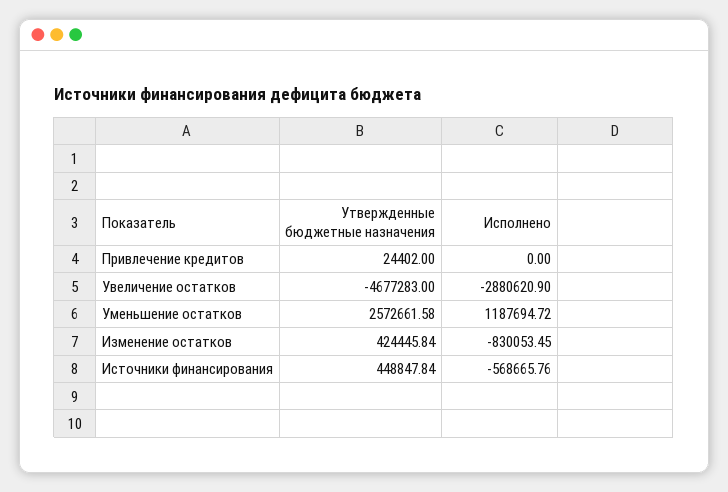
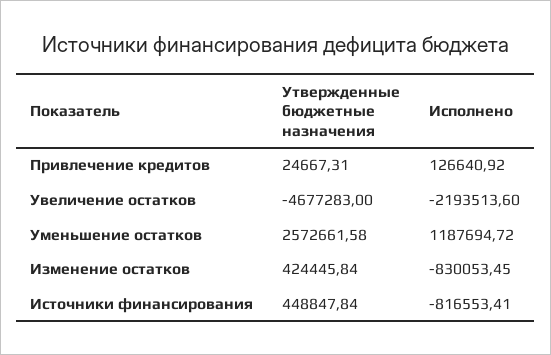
  {
    "Утвержденные бюджетные назначения": {
-     "Привлечение кредитов": 24402,
+     "Привлечение кредитов": 24667.31,
      "Увеличение остатков": -4677283,
      "Уменьшение остатков": 2572661.58,
      "Изменение остатков": 424445.84,
      "Источники финансирования": 448847.84
    },
    "Исполнено": {
-     "Привлечение кредитов": 0,
+     "Привлечение кредитов": 126640.92,
-     "Увеличение остатков": -2880620.9,
+     "Увеличение остатков": -2193513.6,
      "Уменьшение остатков": 1187694.72,
      "Изменение остатков": -830053.45,
-     "Источники финансирования": -568665.76
+     "Источники финансирования": -816553.41
    }
  }

